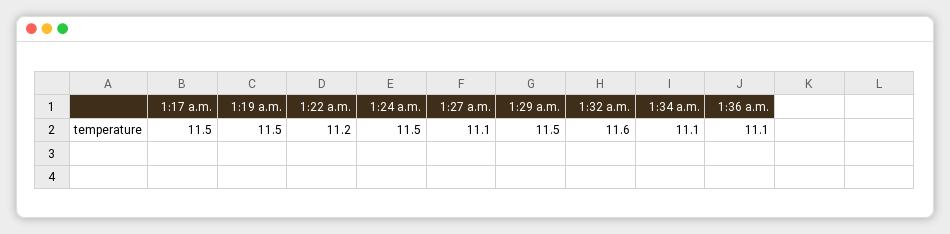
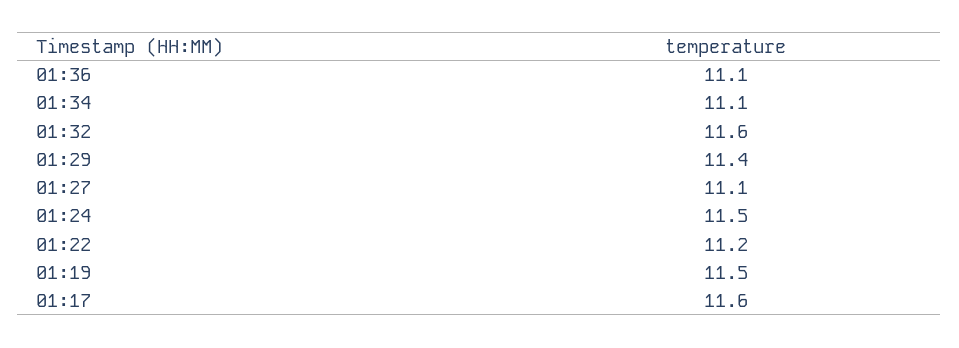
  {
-   "1:17 a.m.": 11.5,
+   "1:17 a.m.": 11.6,
    "1:19 a.m.": 11.5,
    "1:22 a.m.": 11.2,
    "1:24 a.m.": 11.5,
    "1:27 a.m.": 11.1,
-   "1:29 a.m.": 11.5,
+   "1:29 a.m.": 11.4,
    "1:32 a.m.": 11.6,
    "1:34 a.m.": 11.1,
    "1:36 a.m.": 11.1
  }

